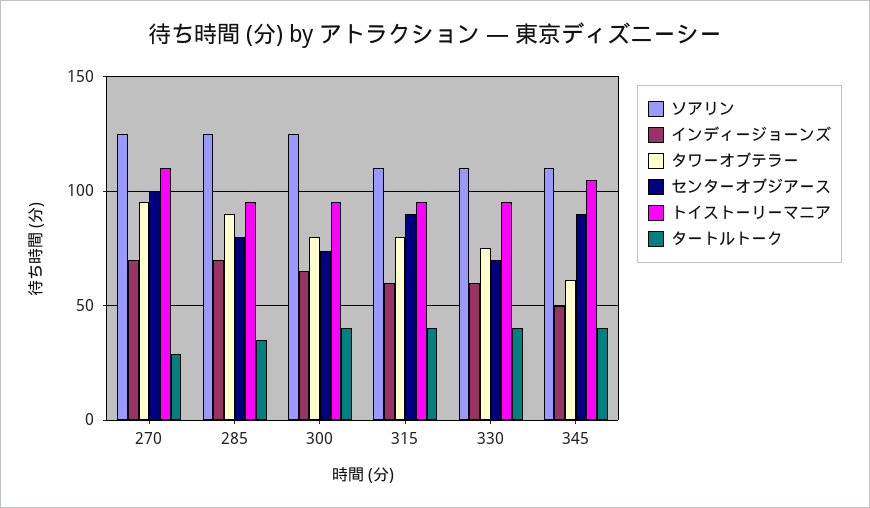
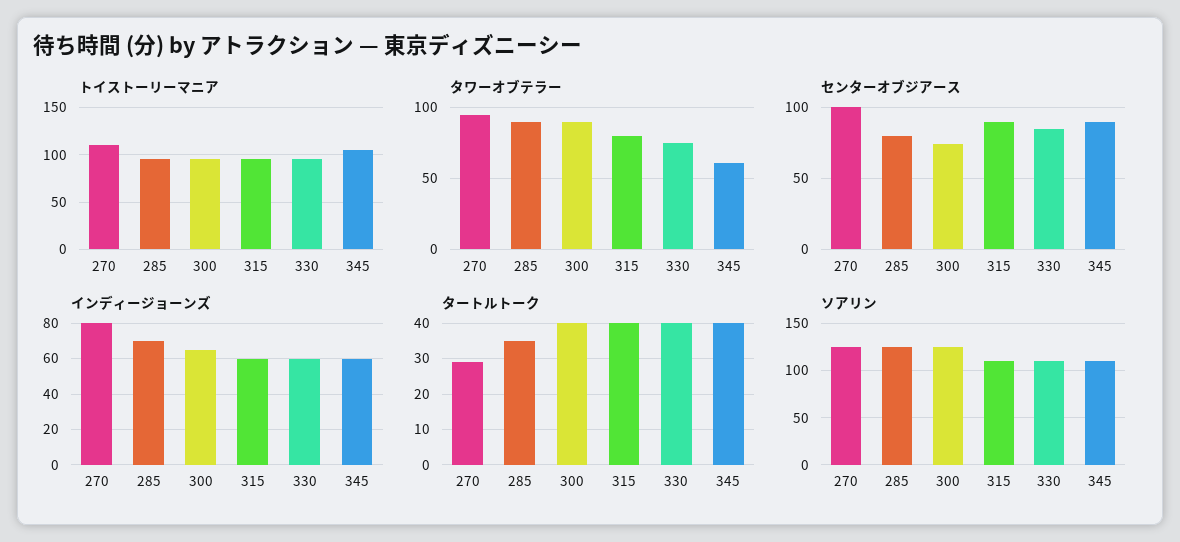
  {
    "ソアリン": {
      "270": 125,
      "285": 125,
      "300": 125,
      "315": 110,
      "330": 110,
      "345": 110
    },
    "インディージョーンズ": {
-     "270": 70,
+     "270": 80,
      "285": 70,
      "300": 65,
      "315": 60,
      "330": 60,
-     "345": 50
+     "345": 60
    },
    "タワーオブテラー": {
      "270": 95,
      "285": 90,
-     "300": 80,
+     "300": 90,
      "315": 80,
      "330": 75,
      "345": 60
    },
    "センターオブジアース": {
      "270": 100,
      "285": 80,
      "300": 75,
      "315": 90,
-     "330": 70,
+     "330": 85,
      "345": 90
    },
    "トイストーリーマニア": {
      "270": 110,
      "285": 95,
      "300": 95,
      "315": 95,
      "330": 95,
      "345": 105
    },
    "タートルトーク": {
      "270": 30,
      "285": 35,
      "300": 40,
      "315": 40,
      "330": 40,
      "345": 40
    }
  }

